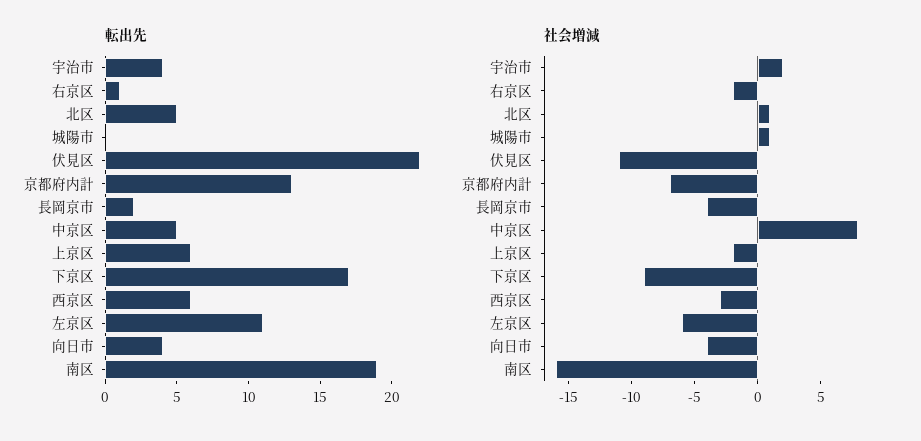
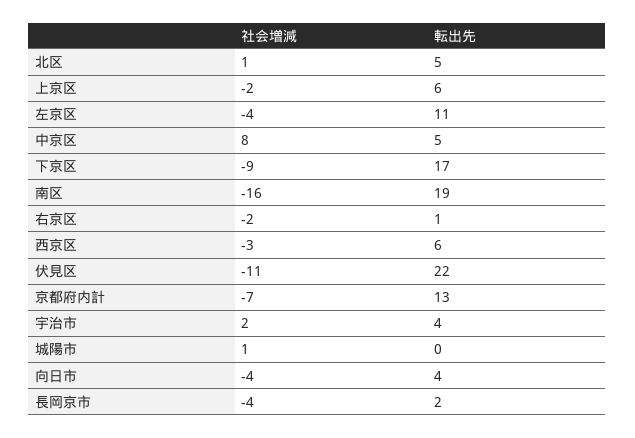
  {
    "転出先": {
      "宇治市": 4,
      "右京区": 1,
      "北区": 5,
      "城陽市": 0,
      "伏見区": 22,
      "京都府内計": 13,
      "長岡京市": 2,
      "中京区": 5,
      "上京区": 6,
      "下京区": 17,
      "西京区": 6,
      "左京区": 11,
      "向日市": 4,
      "南区": 19
    },
    "社会増減": {
      "宇治市": 2,
      "右京区": -2,
      "北区": 1,
      "城陽市": 1,
      "伏見区": -11,
      "京都府内計": -7,
      "長岡京市": -4,
      "中京区": 8,
      "上京区": -2,
      "下京区": -9,
      "西京区": -3,
-     "左京区": -6,
+     "左京区": -4,
      "向日市": -4,
      "南区": -16
    }
  }

